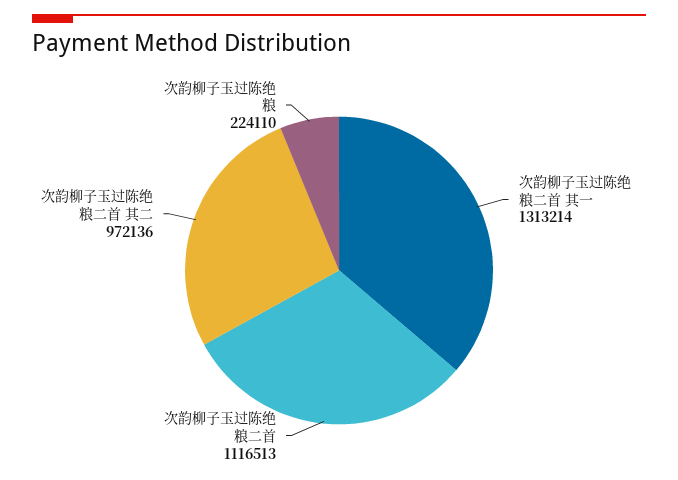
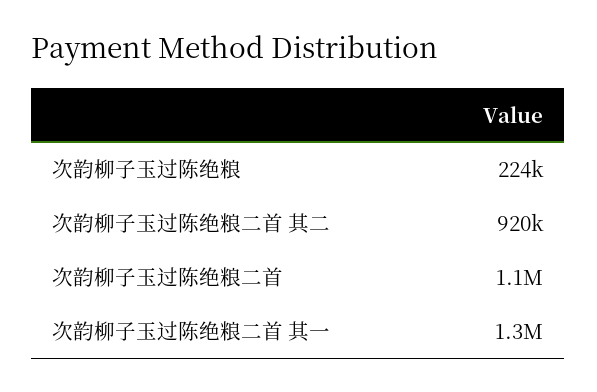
  {
    "次韵柳子玉过陈绝粮二首 其一": 1313214,
    "次韵柳子玉过陈绝粮二首": 1116513,
-   "次韵柳子玉过陈绝粮二首 其二": 972136,
+   "次韵柳子玉过陈绝粮二首 其二": 920000,
    "次韵柳子玉过陈绝粮": 224110
  }

